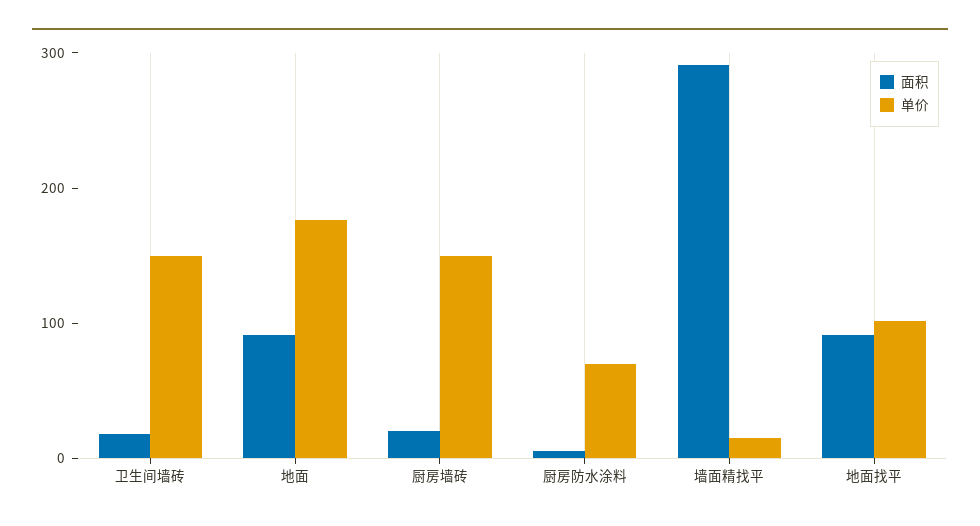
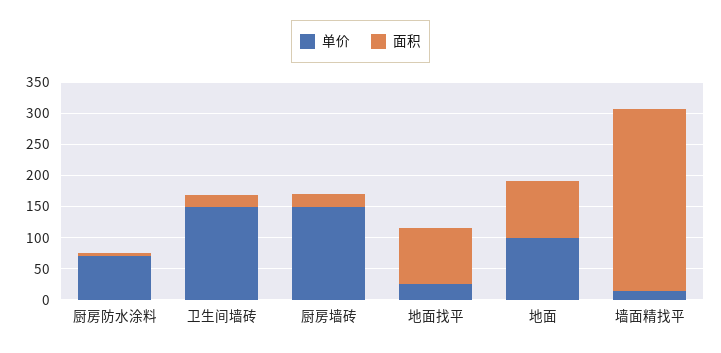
  {
    "面积": {
      "卫生间墙砖": 20,
      "地面": 100,
      "厨房墙砖": 20,
      "厨房防水涂料": 0,
      "墙面精找平": 300,
      "地面找平": 100
    },
    "单价": {
      "卫生间墙砖": 160,
-     "地面": 180,
+     "地面": 100,
      "厨房墙砖": 160,
      "厨房防水涂料": 80,
      "墙面精找平": 20,
-     "地面找平": 100
+     "地面找平": 25
    }
  }

